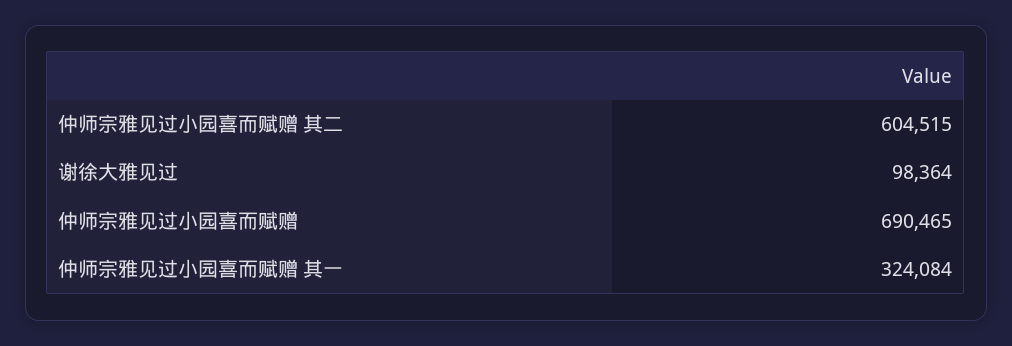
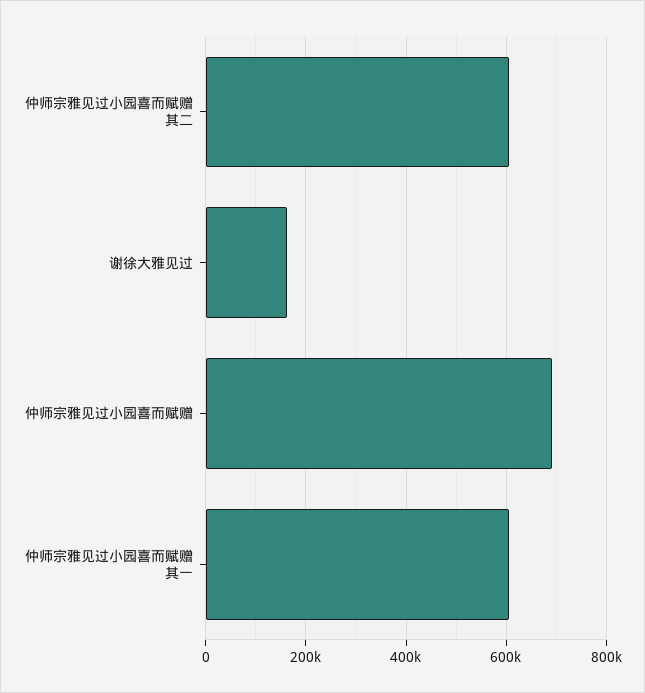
  {
    "仲师宗雅见过小园喜而赋赠 其二": 604515,
-   "谢徐大雅见过": 98364,
+   "谢徐大雅见过": 160000,
    "仲师宗雅见过小园喜而赋赠": 690465,
-   "仲师宗雅见过小园喜而赋赠 其一": 324084
+   "仲师宗雅见过小园喜而赋赠 其一": 600000
  }

